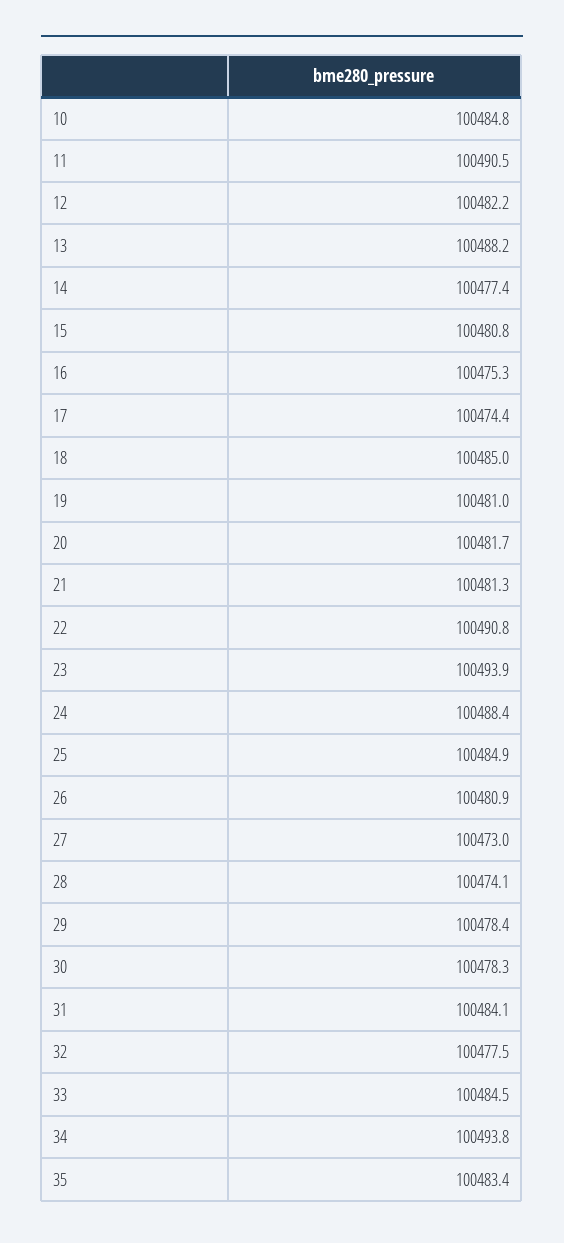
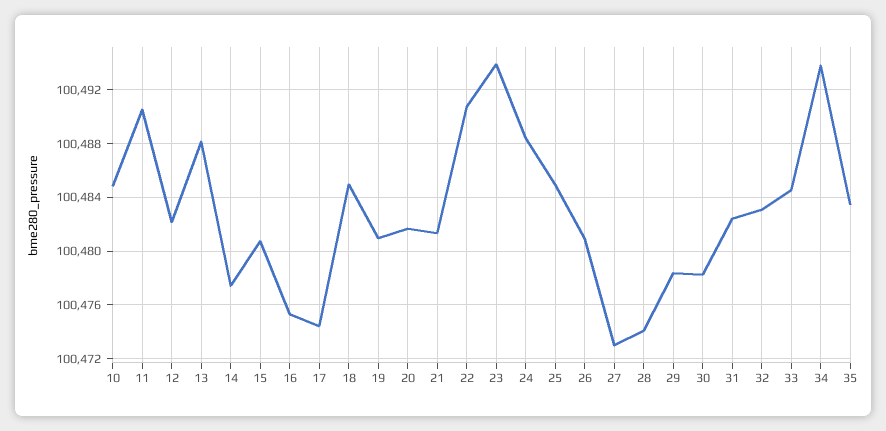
  {
    "10": 100484.8,
    "11": 100490.5,
    "12": 100482.2,
    "13": 100488.2,
    "14": 100477.4,
    "15": 100480.8,
    "16": 100475.3,
    "17": 100474.4,
    "18": 100485,
    "19": 100481,
    "20": 100481.7,
    "21": 100481.3,
    "22": 100490.8,
    "23": 100493.9,
    "24": 100488.4,
    "25": 100484.9,
    "26": 100480.9,
    "27": 100473,
    "28": 100474.1,
    "29": 100478.4,
    "30": 100478.3,
-   "31": 100484.1,
+   "31": 100482.5,
-   "32": 100477.5,
+   "32": 100483,
    "33": 100484.5,
    "34": 100493.8,
    "35": 100483.4
  }

